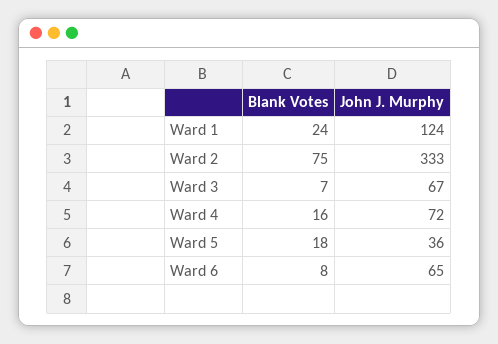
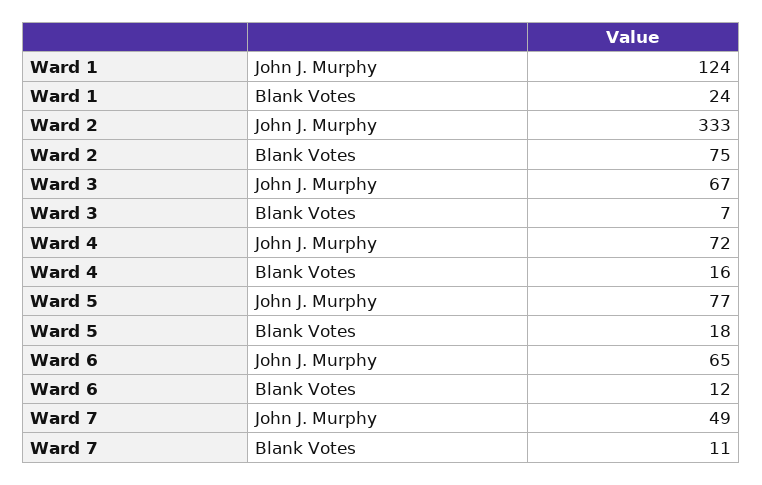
  {
    "Blank Votes": {
      "Ward 1": 24,
      "Ward 2": 75,
      "Ward 3": 7,
      "Ward 4": 16,
      "Ward 5": 18,
-     "Ward 6": 8
+     "Ward 6": 12,
+     "Ward 7": 11
    },
    "John J. Murphy": {
      "Ward 1": 124,
      "Ward 2": 333,
      "Ward 3": 67,
      "Ward 4": 72,
-     "Ward 5": 36,
+     "Ward 5": 77,
-     "Ward 6": 65
+     "Ward 6": 65,
+     "Ward 7": 49
    }
  }

